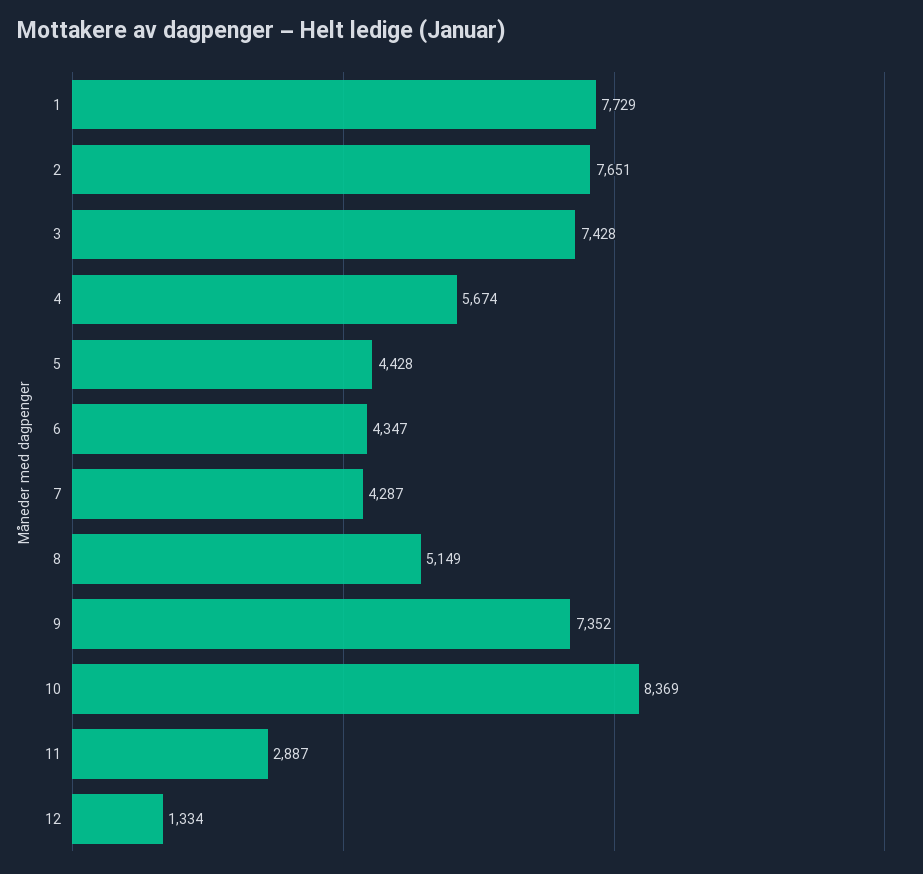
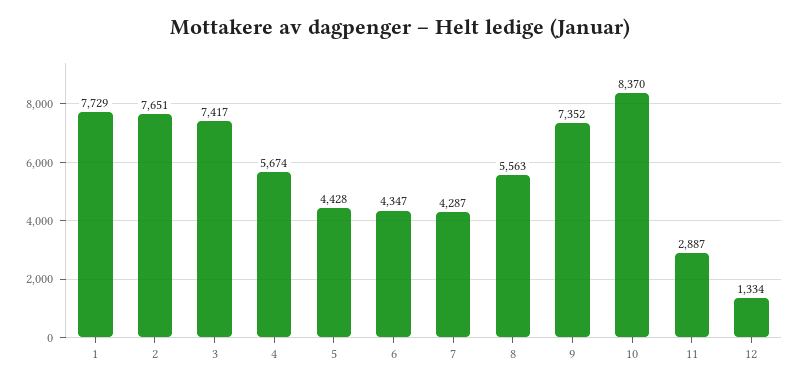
  {
    "1": 7729,
    "2": 7651,
-   "3": 7428,
+   "3": 7417,
    "4": 5674,
    "5": 4428,
    "6": 4347,
    "7": 4287,
-   "8": 5149,
+   "8": 5563,
    "9": 7352,
-   "10": 8369,
+   "10": 8370,
    "11": 2887,
    "12": 1334
  }

